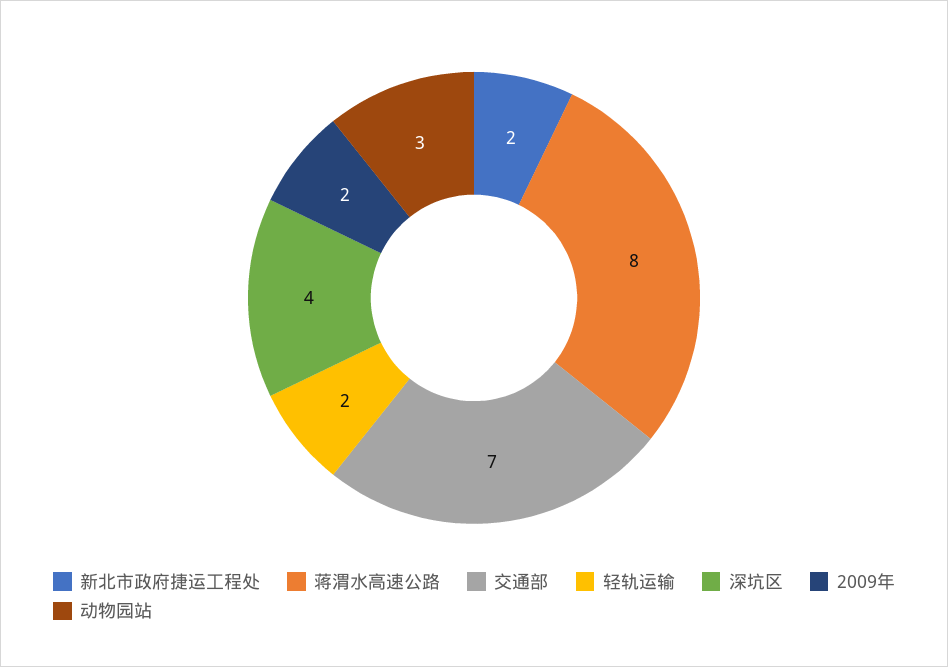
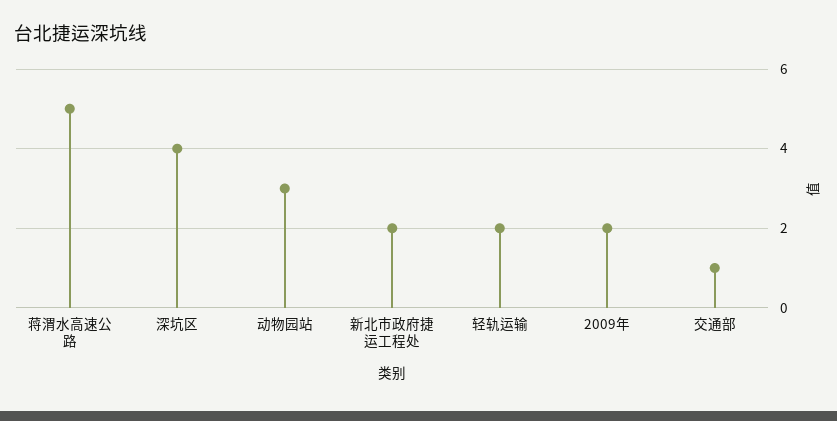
  {
    "新北市政府捷运工程处": 2,
-   "蒋渭水高速公路": 8,
+   "蒋渭水高速公路": 5,
-   "交通部": 7,
+   "交通部": 1,
    "轻轨运输": 2,
    "深坑区": 4,
    "2009年": 2,
    "动物园站": 3
  }

